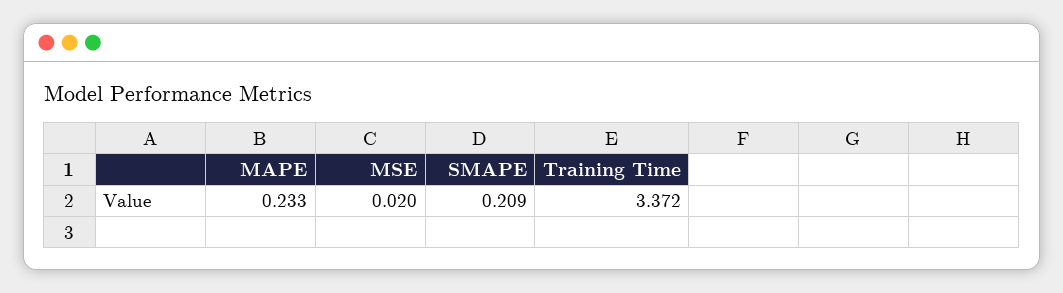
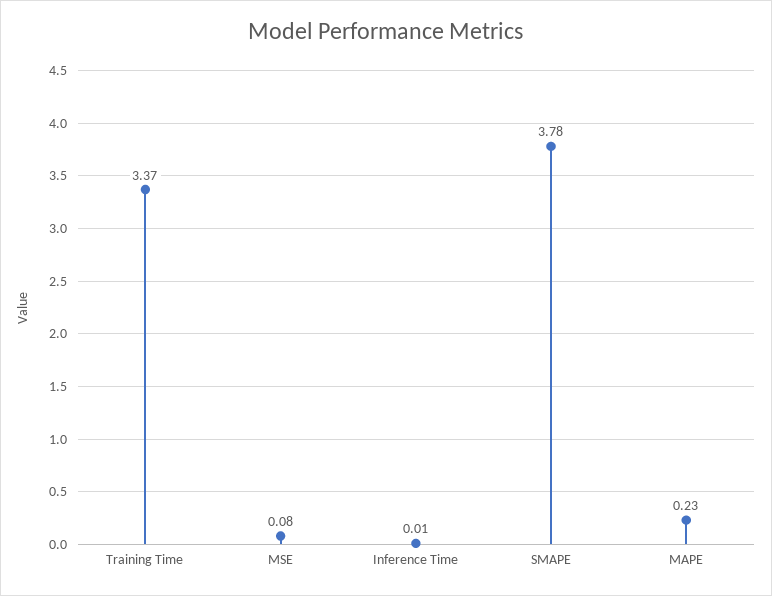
  {
    "MAPE": 0.233,
-   "MSE": 0.02,
+   "MSE": 0.08,
-   "SMAPE": 0.209,
+   "SMAPE": 3.78,
-   "Training Time": 3.372
+   "Training Time": 3.372,
+   "Inference Time": 0.01
  }

